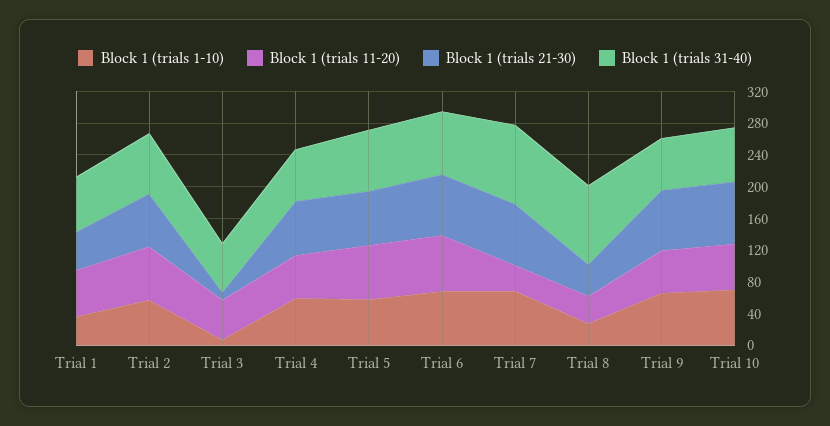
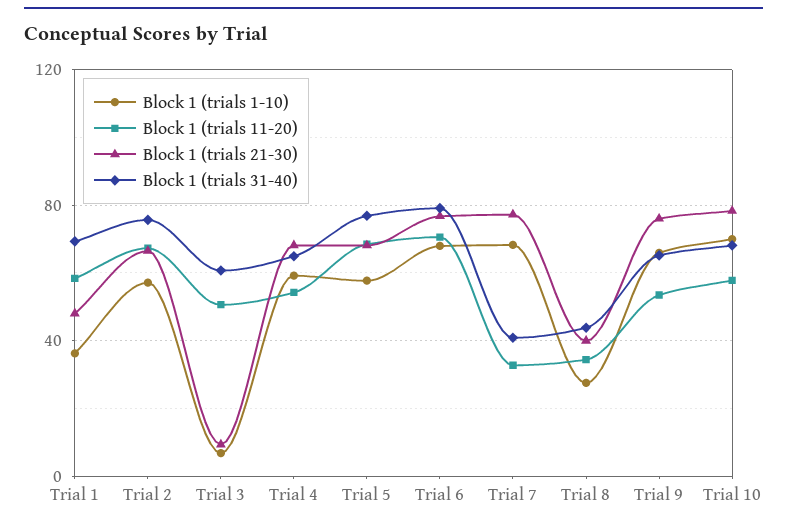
  {
    "Block 1 (trials 1-10)": {
      "Trial 1": 35,
      "Trial 2": 55,
      "Trial 3": 5,
      "Trial 4": 60,
      "Trial 5": 60,
      "Trial 6": 70,
      "Trial 7": 70,
      "Trial 8": 30,
      "Trial 9": 65,
      "Trial 10": 70
    },
    "Block 1 (trials 11-20)": {
      "Trial 1": 60,
      "Trial 2": 65,
      "Trial 3": 50,
      "Trial 4": 55,
      "Trial 5": 70,
      "Trial 6": 70,
      "Trial 7": 35,
      "Trial 8": 35,
      "Trial 9": 55,
      "Trial 10": 60
    },
    "Block 1 (trials 21-30)": {
      "Trial 1": 50,
      "Trial 2": 65,
      "Trial 3": 10,
      "Trial 4": 70,
      "Trial 5": 70,
      "Trial 6": 75,
      "Trial 7": 75,
      "Trial 8": 40,
      "Trial 9": 75,
      "Trial 10": 80
    },
    "Block 1 (trials 31-40)": {
      "Trial 1": 70,
      "Trial 2": 75,
      "Trial 3": 60,
      "Trial 4": 65,
      "Trial 5": 75,
      "Trial 6": 80,
-     "Trial 7": 100,
+     "Trial 7": 40,
-     "Trial 8": 100,
+     "Trial 8": 45,
      "Trial 9": 65,
      "Trial 10": 70
    }
  }

